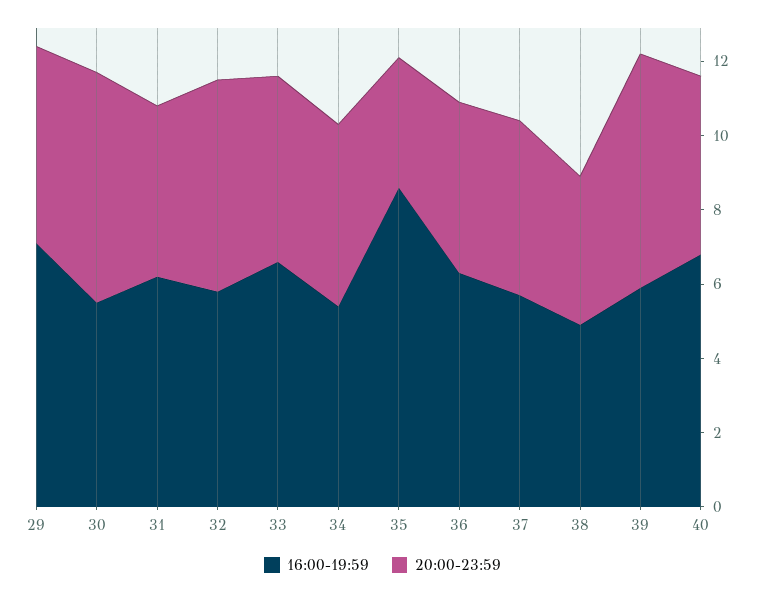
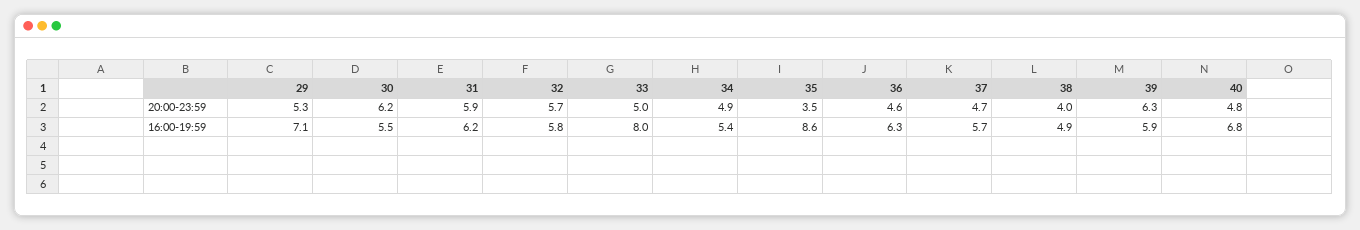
  {
    "16:00-19:59": {
      "29": 7.1,
      "30": 5.5,
      "31": 6.2,
      "32": 5.8,
-     "33": 6.5,
+     "33": 8,
      "34": 5.4,
      "35": 8.6,
      "36": 6.3,
      "37": 5.7,
      "38": 4.9,
      "39": 5.9,
      "40": 6.8
    },
    "20:00-23:59": {
      "29": 5.3,
      "30": 6.2,
-     "31": 4.5,
+     "31": 5.9,
      "32": 5.7,
      "33": 5,
      "34": 4.9,
      "35": 3.5,
      "36": 4.6,
      "37": 4.7,
      "38": 4,
      "39": 6.3,
      "40": 4.8
    }
  }

